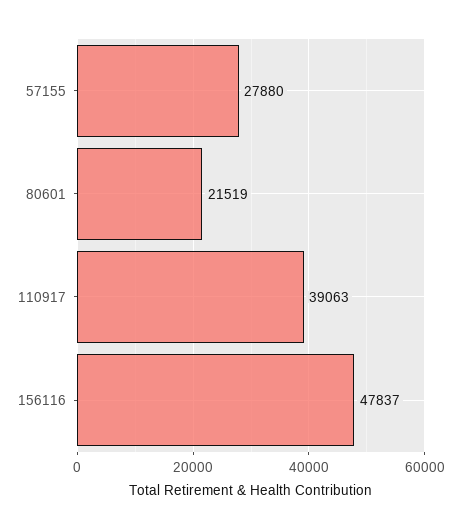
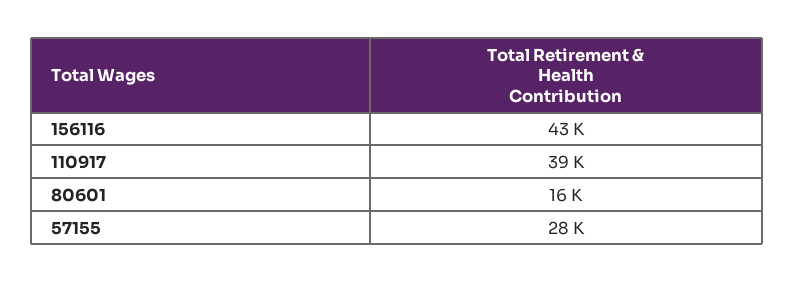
  {
    "57155": 27880,
-   "80601": 21519,
+   "80601": 16000,
    "110917": 39063,
-   "156116": 47837
+   "156116": 43000
  }

